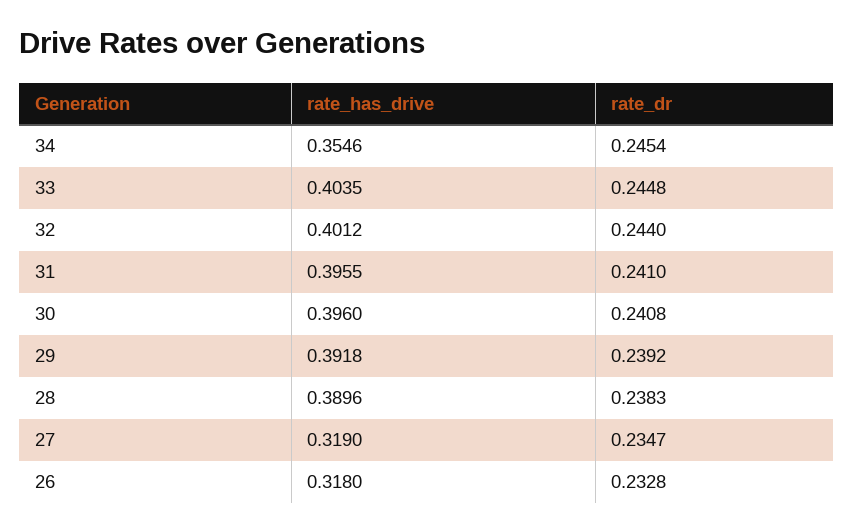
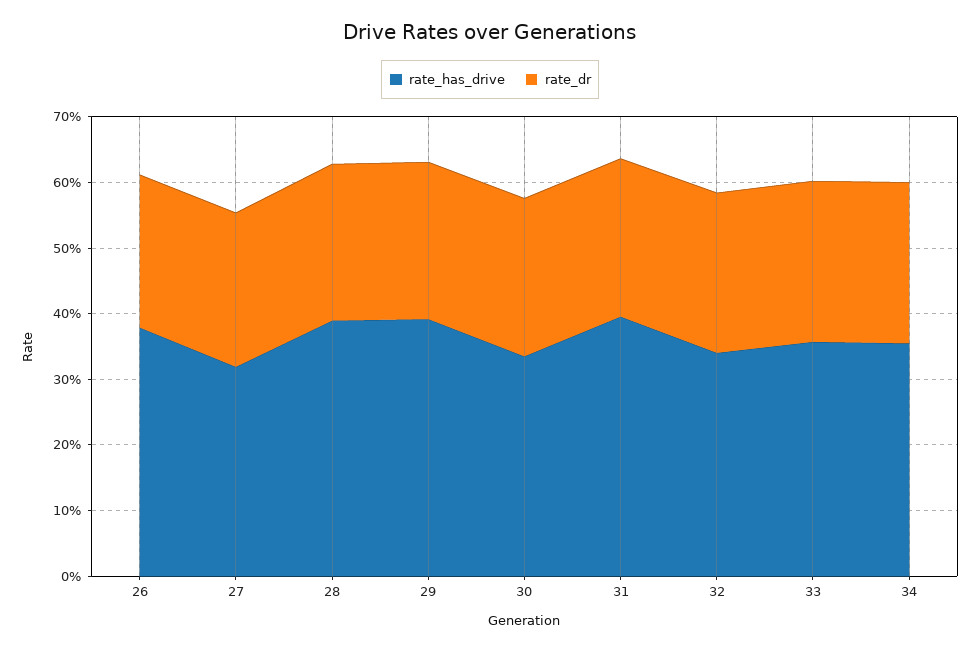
  {
    "rate_has_drive": {
      "34": 0.3546,
-     "33": 0.4035,
+     "33": 0.36,
-     "32": 0.4012,
+     "32": 0.34,
      "31": 0.3955,
-     "30": 0.396,
+     "30": 0.34,
      "29": 0.3918,
      "28": 0.3896,
      "27": 0.319,
-     "26": 0.318
+     "26": 0.38
    },
    "rate_dr": {
      "34": 0.2454,
      "33": 0.2448,
      "32": 0.244,
      "31": 0.241,
      "30": 0.2408,
      "29": 0.2392,
      "28": 0.2383,
      "27": 0.2347,
      "26": 0.2328
    }
  }

